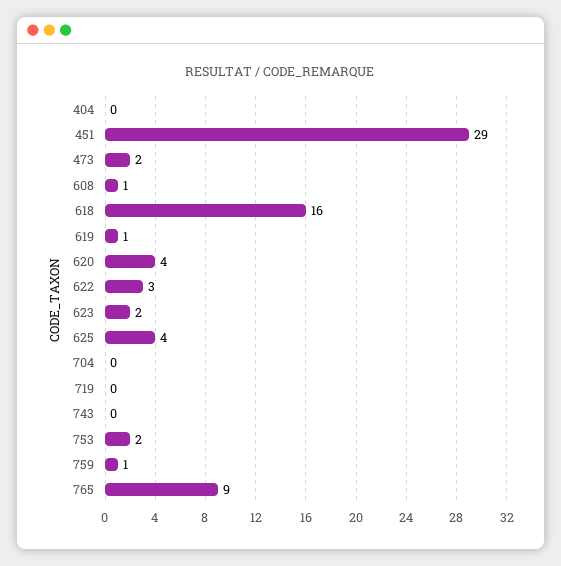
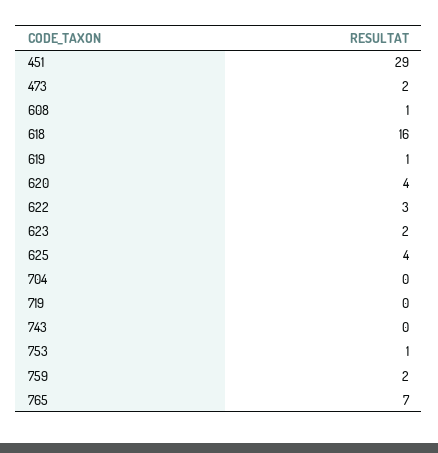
  {
-   "404": 0,
    "451": 29,
    "473": 2,
    "608": 1,
    "618": 16,
    "619": 1,
    "620": 4,
    "622": 3,
    "623": 2,
    "625": 4,
    "704": 0,
    "719": 0,
    "743": 0,
-   "753": 2,
+   "753": 1,
-   "759": 1,
+   "759": 2,
-   "765": 9
+   "765": 7
  }

